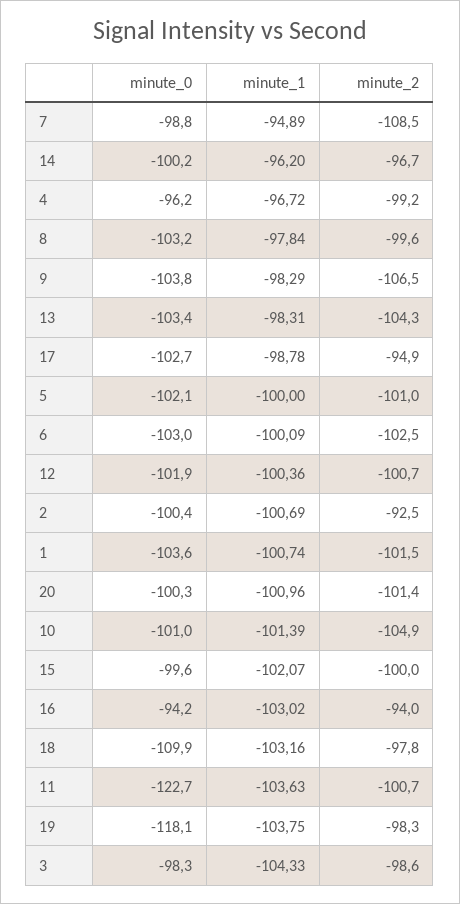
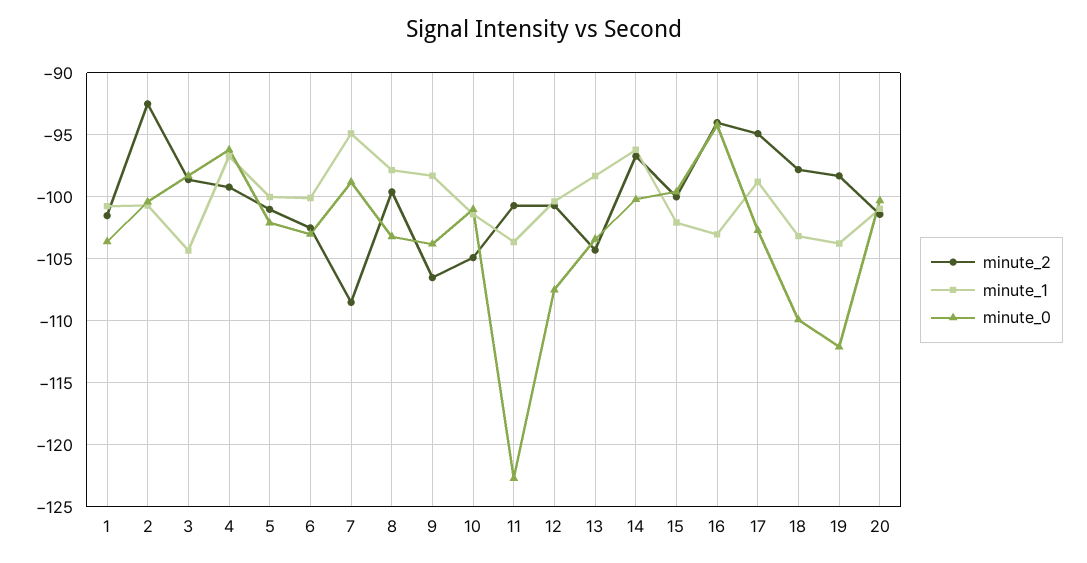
  {
    "minute_0": {
      "7": -98.8,
      "14": -100.2,
      "4": -96.2,
      "8": -103.2,
      "9": -103.8,
      "13": -103.4,
      "17": -102.7,
      "5": -102.1,
      "6": -103,
-     "12": -101.9,
+     "12": -107.5,
      "2": -100.4,
      "1": -103.6,
      "20": -100.3,
      "10": -101,
      "15": -99.6,
      "16": -94.2,
      "18": -109.9,
      "11": -122.7,
-     "19": -118.1,
+     "19": -112,
      "3": -98.3
    },
    "minute_1": {
      "7": -94.89,
      "14": -96.2,
      "4": -96.72,
      "8": -97.84,
      "9": -98.29,
      "13": -98.31,
      "17": -98.78,
      "5": -100,
      "6": -100.09,
      "12": -100.36,
      "2": -100.69,
      "1": -100.74,
      "20": -100.96,
      "10": -101.39,
      "15": -102.07,
      "16": -103.02,
      "18": -103.16,
      "11": -103.63,
      "19": -103.75,
      "3": -104.33
    },
    "minute_2": {
      "7": -108.5,
      "14": -96.7,
      "4": -99.2,
      "8": -99.6,
      "9": -106.5,
      "13": -104.3,
      "17": -94.9,
      "5": -101,
      "6": -102.5,
      "12": -100.7,
      "2": -92.5,
      "1": -101.5,
      "20": -101.4,
      "10": -104.9,
      "15": -100,
      "16": -94,
      "18": -97.8,
      "11": -100.7,
      "19": -98.3,
      "3": -98.6
    }
  }

